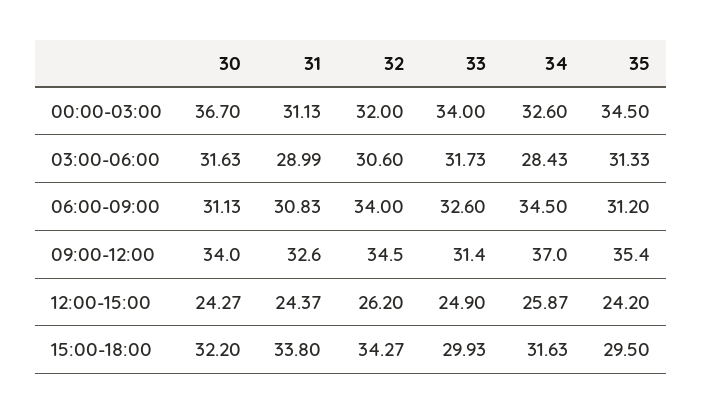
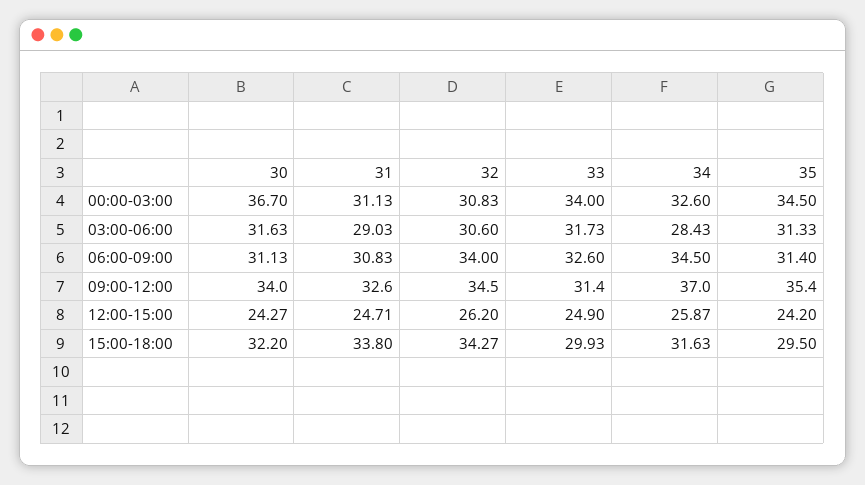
  {
    "30": {
      "00:00-03:00": 36.7,
      "03:00-06:00": 31.63,
      "06:00-09:00": 31.13,
      "09:00-12:00": 34,
      "12:00-15:00": 24.27,
      "15:00-18:00": 32.2
    },
    "31": {
      "00:00-03:00": 31.13,
-     "03:00-06:00": 28.99,
+     "03:00-06:00": 29.03,
      "06:00-09:00": 30.83,
      "09:00-12:00": 32.6,
-     "12:00-15:00": 24.37,
+     "12:00-15:00": 24.71,
      "15:00-18:00": 33.8
    },
    "32": {
-     "00:00-03:00": 32,
+     "00:00-03:00": 30.83,
      "03:00-06:00": 30.6,
      "06:00-09:00": 34,
      "09:00-12:00": 34.5,
      "12:00-15:00": 26.2,
      "15:00-18:00": 34.27
    },
    "33": {
      "00:00-03:00": 34,
      "03:00-06:00": 31.73,
      "06:00-09:00": 32.6,
      "09:00-12:00": 31.4,
      "12:00-15:00": 24.9,
      "15:00-18:00": 29.93
    },
    "34": {
      "00:00-03:00": 32.6,
      "03:00-06:00": 28.43,
      "06:00-09:00": 34.5,
      "09:00-12:00": 37,
      "12:00-15:00": 25.87,
      "15:00-18:00": 31.63
    },
    "35": {
      "00:00-03:00": 34.5,
      "03:00-06:00": 31.33,
-     "06:00-09:00": 31.2,
+     "06:00-09:00": 31.4,
      "09:00-12:00": 35.4,
      "12:00-15:00": 24.2,
      "15:00-18:00": 29.5
    }
  }

